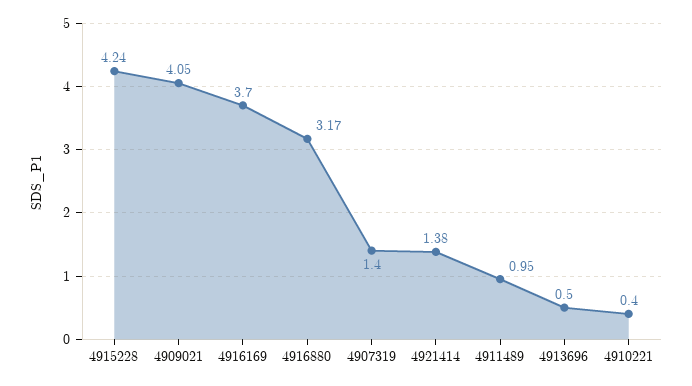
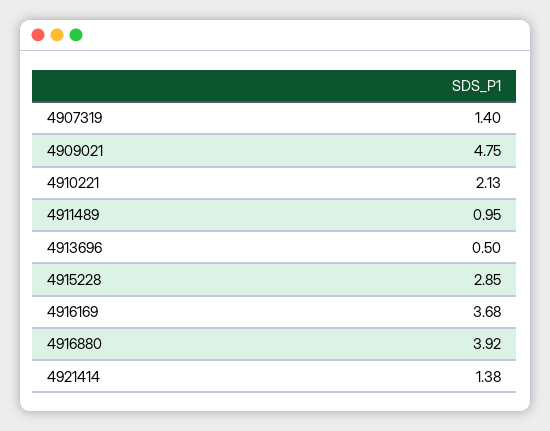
  {
-   "4915228": 4.24,
+   "4915228": 2.85,
-   "4909021": 4.05,
+   "4909021": 4.75,
-   "4916169": 3.7,
+   "4916169": 3.68,
-   "4916880": 3.17,
+   "4916880": 3.92,
    "4907319": 1.4,
    "4921414": 1.38,
    "4911489": 0.95,
    "4913696": 0.5,
-   "4910221": 0.4
+   "4910221": 2.13
  }

